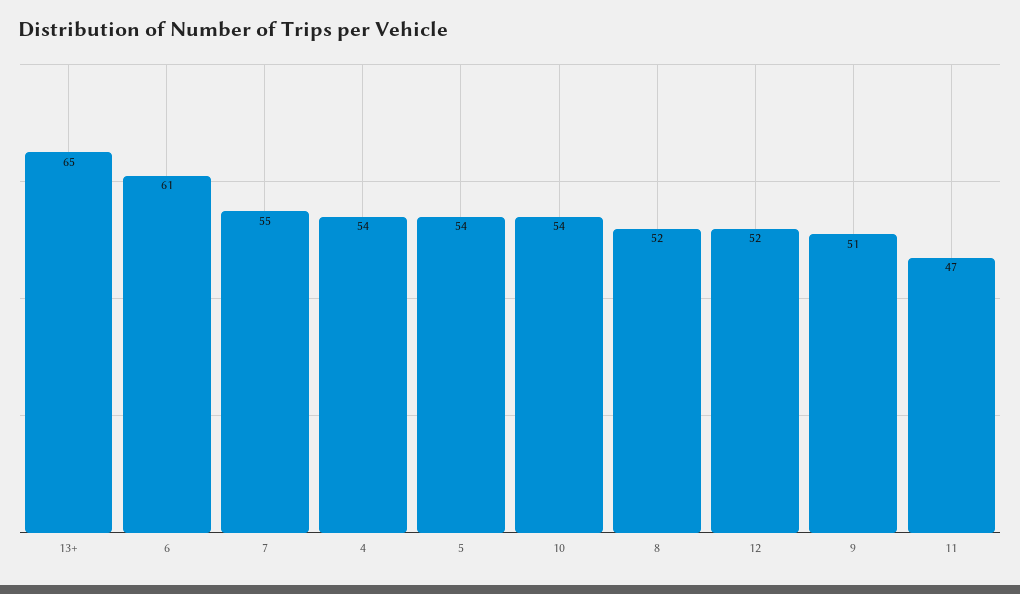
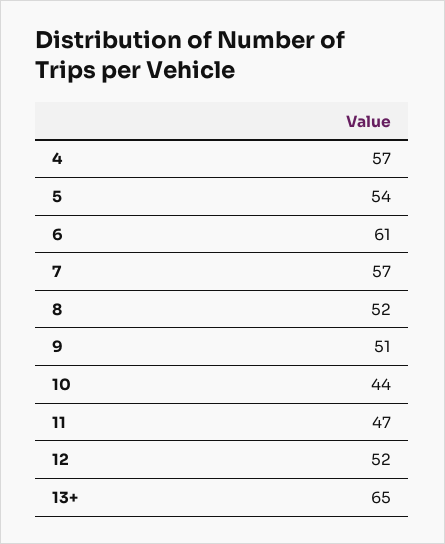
  {
    "13+": 65,
    "6": 61,
-   "7": 55,
+   "7": 57,
-   "4": 54,
+   "4": 57,
    "5": 54,
-   "10": 54,
+   "10": 44,
    "8": 52,
    "12": 52,
    "9": 51,
    "11": 47
  }

